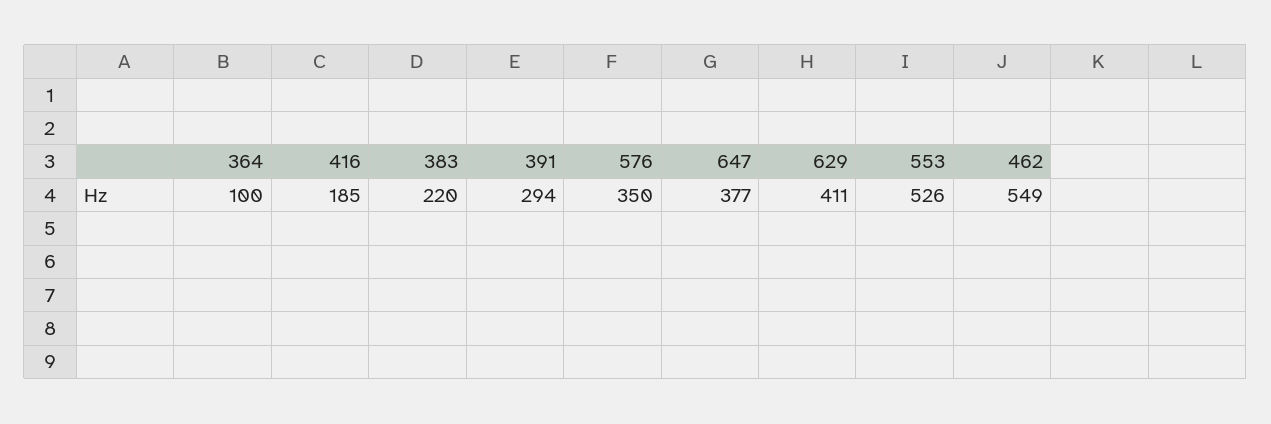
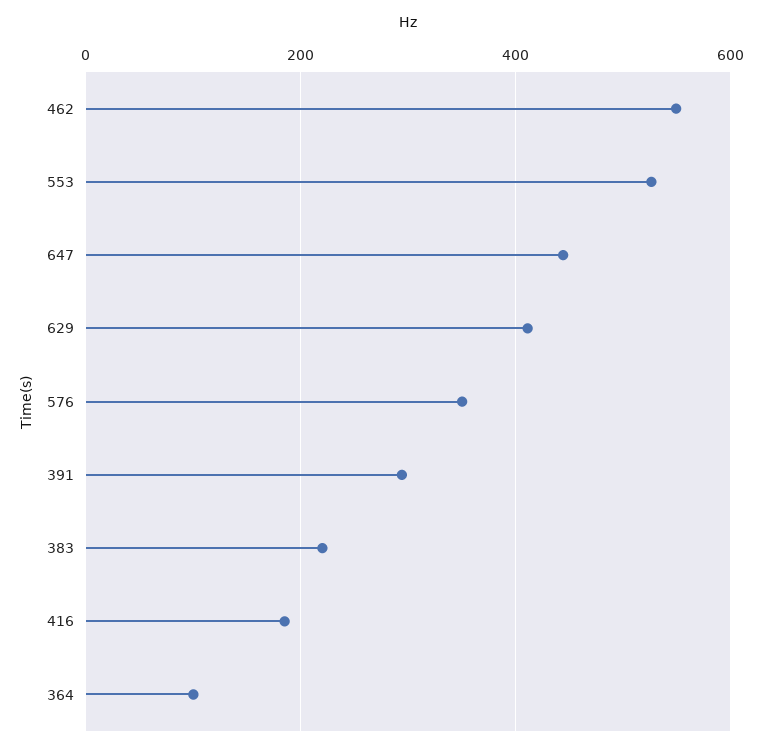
  {
    "364": 100,
    "416": 185,
    "383": 220,
    "391": 294,
    "576": 350,
-   "647": 377,
+   "647": 440,
    "629": 411,
    "553": 526,
    "462": 549
  }

